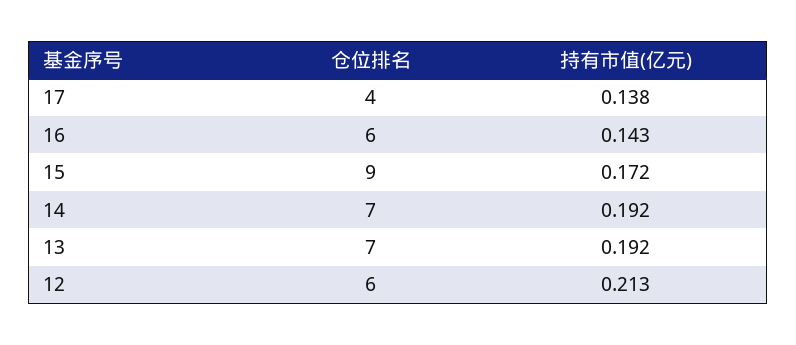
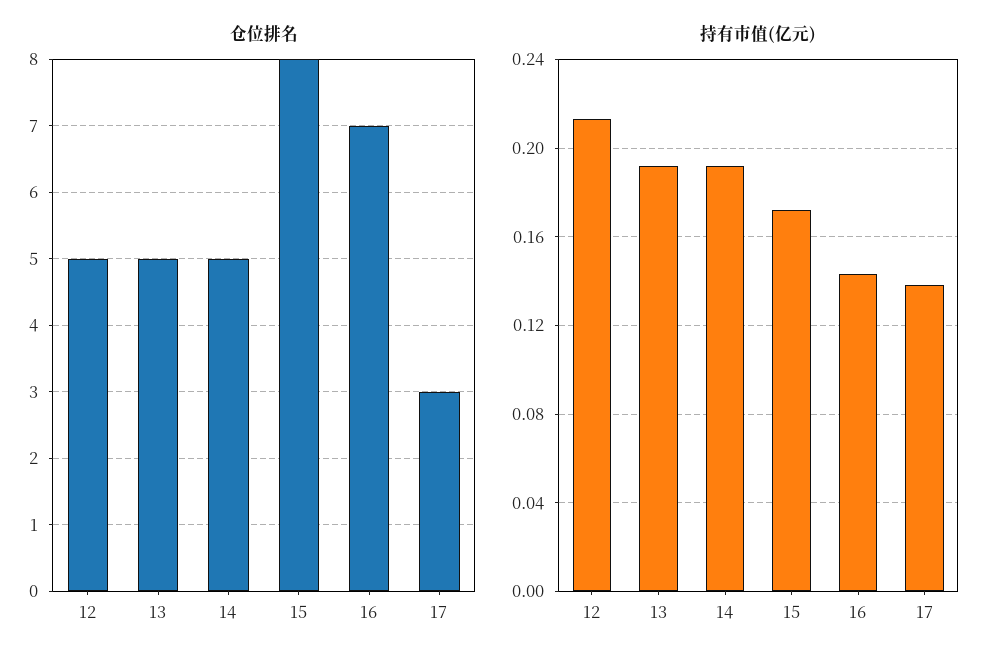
  {
    "仓位排名": {
-     "17": 4,
+     "17": 3,
-     "16": 6,
+     "16": 7,
-     "15": 9,
+     "15": 8,
-     "14": 7,
+     "14": 5,
-     "13": 7,
+     "13": 5,
-     "12": 6
+     "12": 5
    },
    "持有市值(亿元)": {
      "17": 0.138,
      "16": 0.143,
      "15": 0.172,
      "14": 0.192,
      "13": 0.192,
      "12": 0.213
    }
  }

